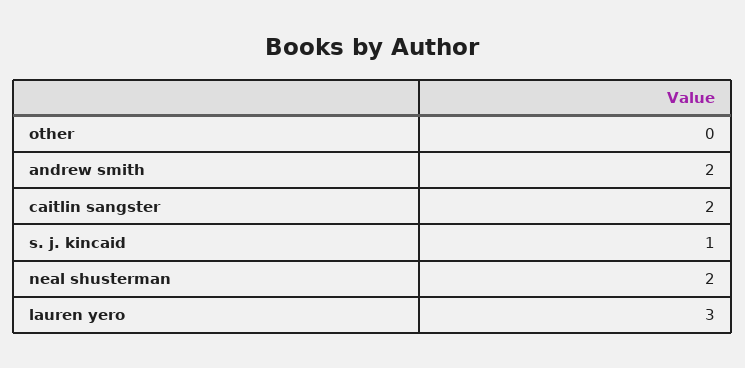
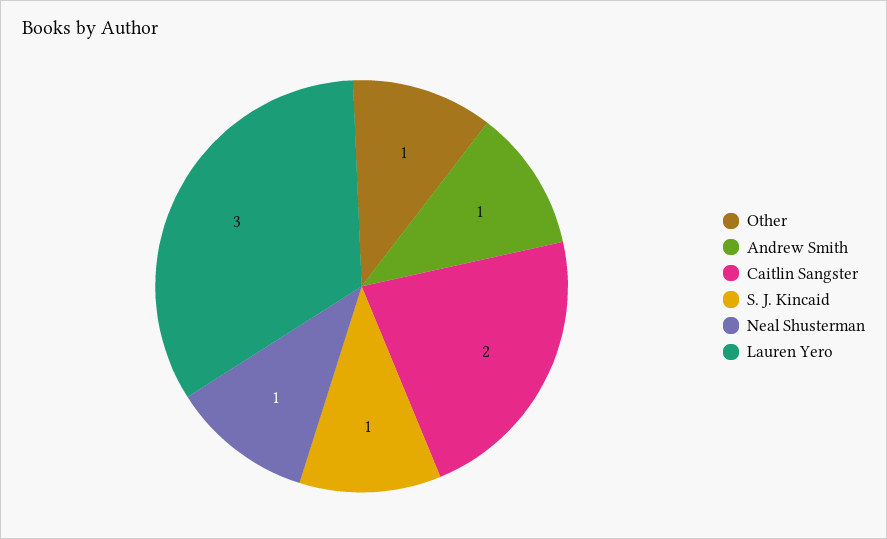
  {
-   "other": 0,
+   "other": 1,
-   "andrew smith": 2,
+   "andrew smith": 1,
    "caitlin sangster": 2,
    "s. j. kincaid": 1,
-   "neal shusterman": 2,
+   "neal shusterman": 1,
    "lauren yero": 3
  }

